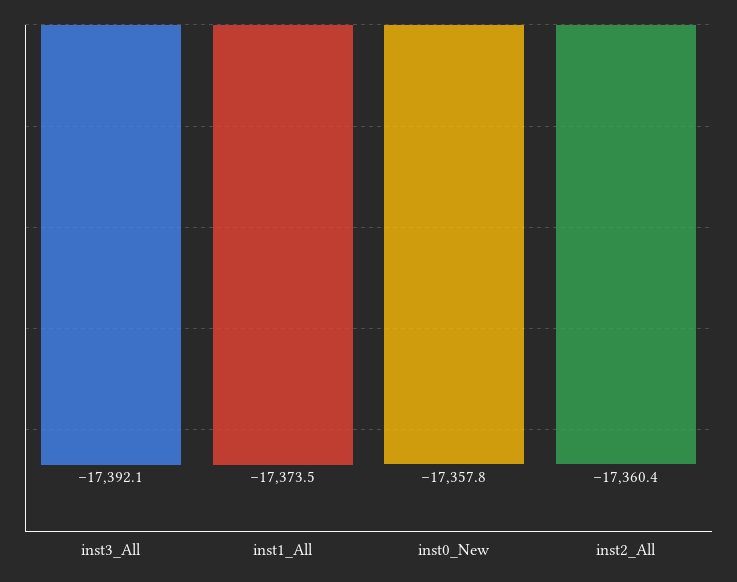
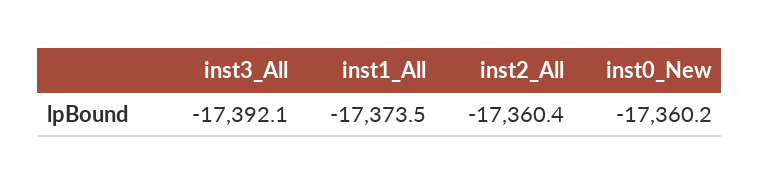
  {
    "inst3_All": -17392.1,
    "inst1_All": -17373.5,
-   "inst0_New": -17357.8,
+   "inst0_New": -17360.2,
    "inst2_All": -17360.4
  }

